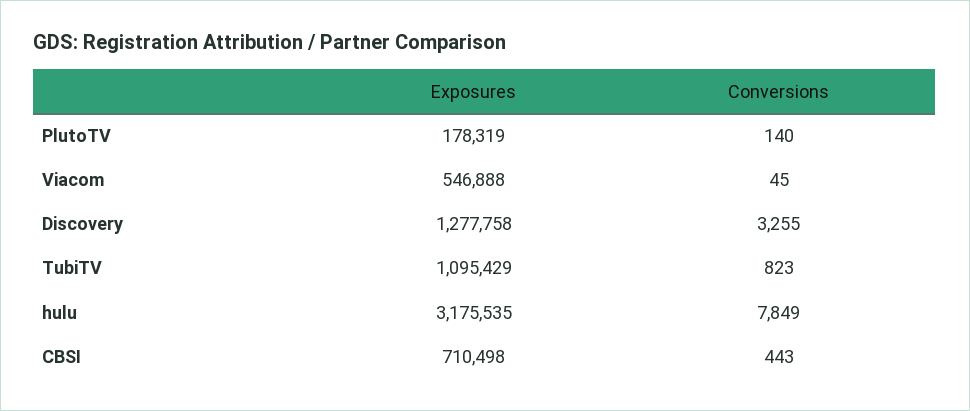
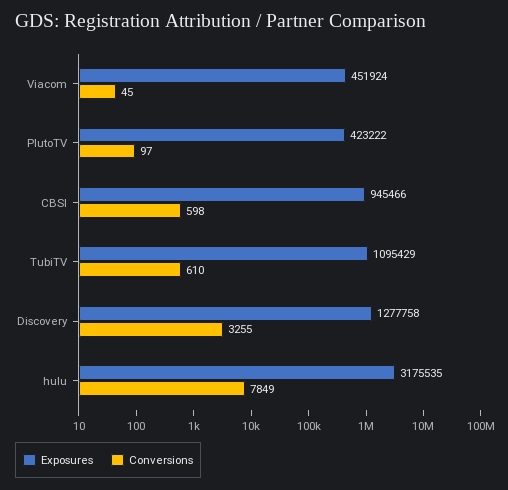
  {
    "Exposures": {
-     "PlutoTV": 178319,
+     "PlutoTV": 423222,
-     "Viacom": 546888,
+     "Viacom": 451924,
      "Discovery": 1277758,
      "TubiTV": 1095429,
      "hulu": 3175535,
-     "CBSI": 710498
+     "CBSI": 945466
    },
    "Conversions": {
-     "PlutoTV": 140,
+     "PlutoTV": 97,
      "Viacom": 45,
      "Discovery": 3255,
-     "TubiTV": 823,
+     "TubiTV": 610,
      "hulu": 7849,
-     "CBSI": 443
+     "CBSI": 598
    }
  }

